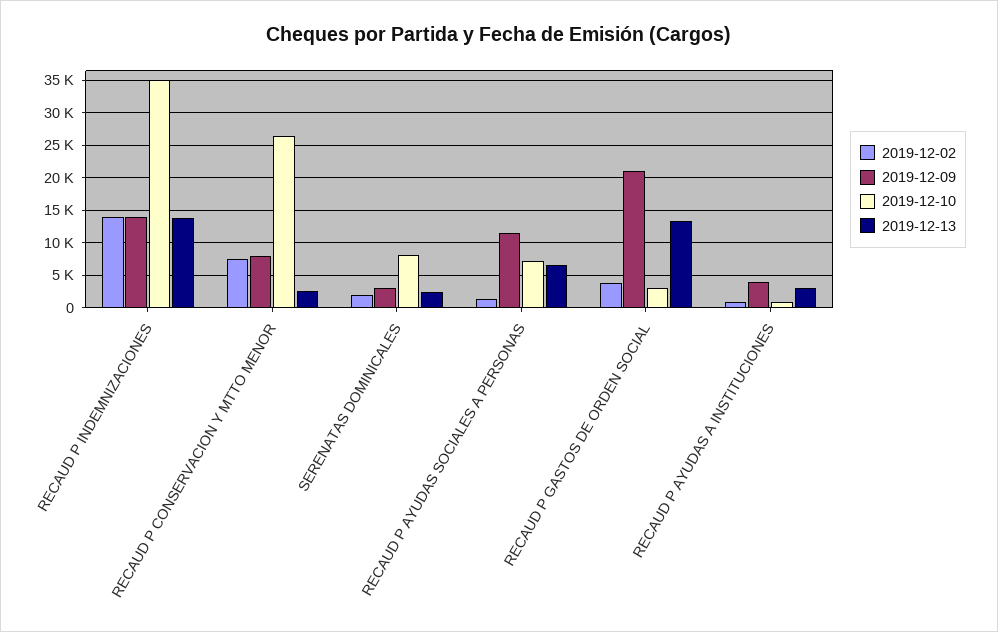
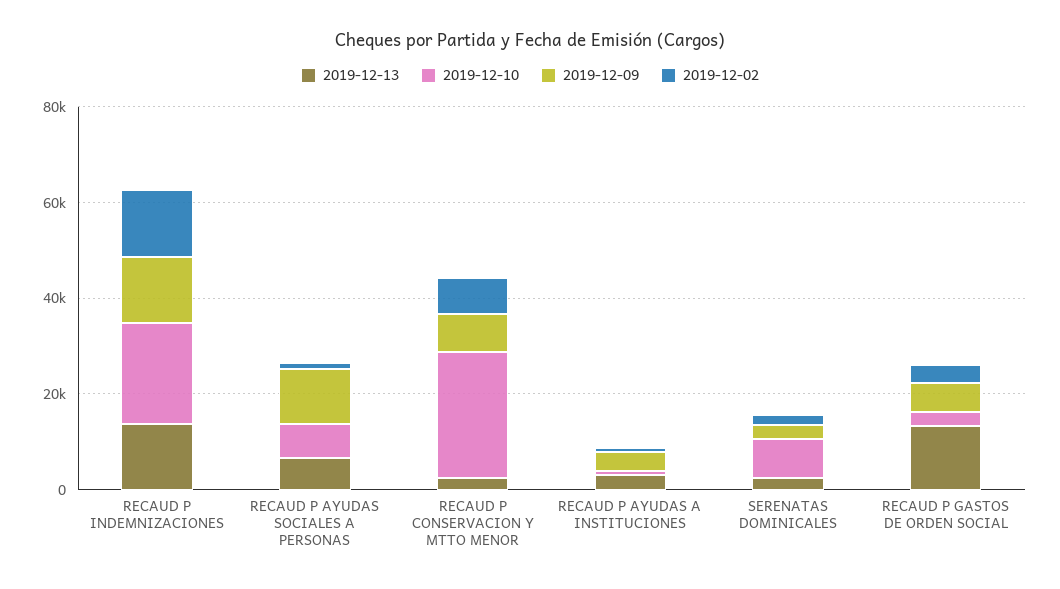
  {
    "2019-12-02": {
      "RECAUD P INDEMNIZACIONES": 14000,
      "RECAUD P CONSERVACION Y MTTO MENOR": 8000,
      "SERENATAS DOMINICALES": 2000,
      "RECAUD P AYUDAS SOCIALES A PERSONAS": 1000,
      "RECAUD P GASTOS DE ORDEN SOCIAL": 4000,
      "RECAUD P AYUDAS A INSTITUCIONES": 1000
    },
    "2019-12-09": {
      "RECAUD P INDEMNIZACIONES": 14000,
      "RECAUD P CONSERVACION Y MTTO MENOR": 8000,
      "SERENATAS DOMINICALES": 3000,
      "RECAUD P AYUDAS SOCIALES A PERSONAS": 11000,
-     "RECAUD P GASTOS DE ORDEN SOCIAL": 21000,
+     "RECAUD P GASTOS DE ORDEN SOCIAL": 5000,
      "RECAUD P AYUDAS A INSTITUCIONES": 4000
    },
    "2019-12-10": {
-     "RECAUD P INDEMNIZACIONES": 35000,
+     "RECAUD P INDEMNIZACIONES": 20000,
      "RECAUD P CONSERVACION Y MTTO MENOR": 26000,
      "SERENATAS DOMINICALES": 8000,
      "RECAUD P AYUDAS SOCIALES A PERSONAS": 7000,
      "RECAUD P GASTOS DE ORDEN SOCIAL": 3000,
      "RECAUD P AYUDAS A INSTITUCIONES": 1000
    },
    "2019-12-13": {
      "RECAUD P INDEMNIZACIONES": 14000,
      "RECAUD P CONSERVACION Y MTTO MENOR": 3000,
      "SERENATAS DOMINICALES": 2000,
      "RECAUD P AYUDAS SOCIALES A PERSONAS": 7000,
      "RECAUD P GASTOS DE ORDEN SOCIAL": 13000,
      "RECAUD P AYUDAS A INSTITUCIONES": 3000
    }
  }

